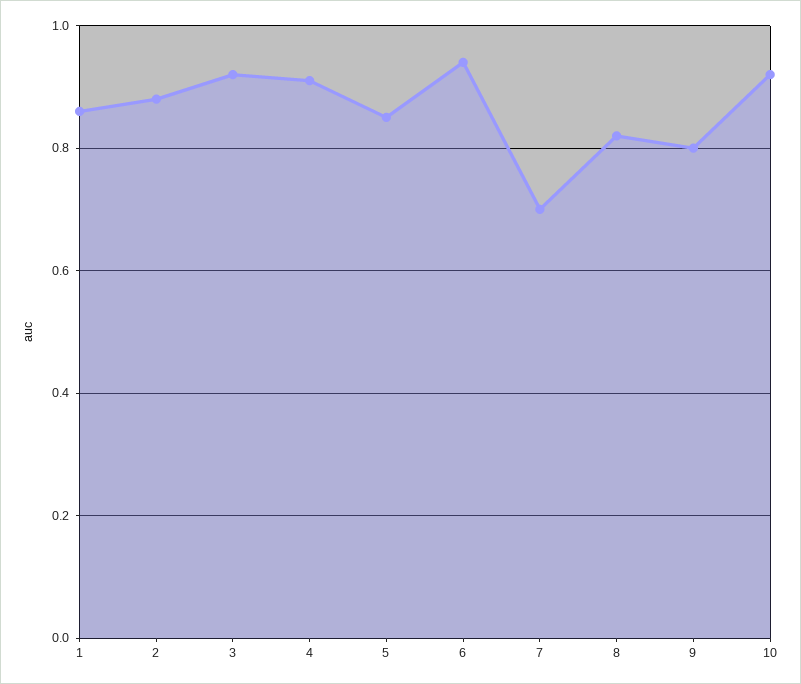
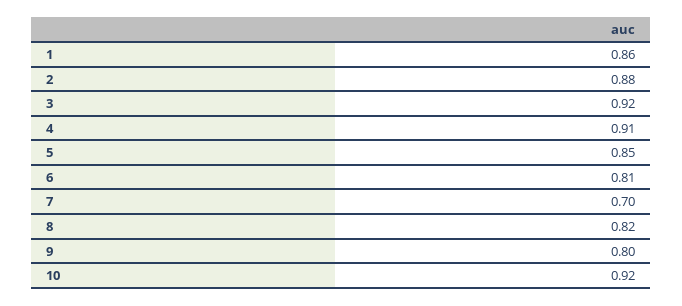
  {
    "1": 0.86,
    "2": 0.88,
    "3": 0.92,
    "4": 0.91,
    "5": 0.85,
-   "6": 0.95,
+   "6": 0.81,
    "7": 0.7,
    "8": 0.82,
    "9": 0.8,
    "10": 0.92
  }

